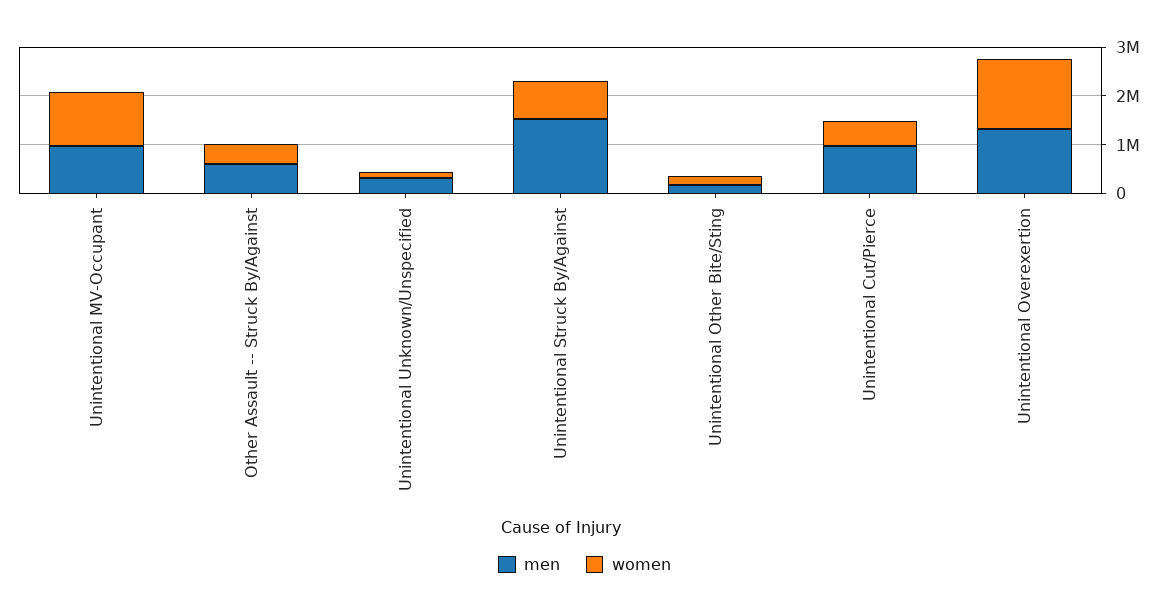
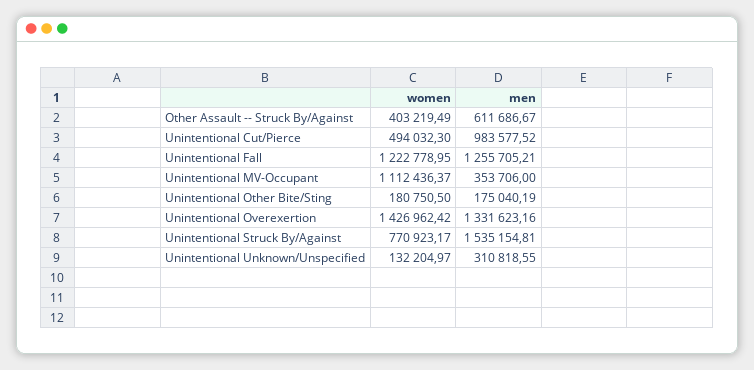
  {
    "men": {
-     "Unintentional MV-Occupant": 1000000,
+     "Unintentional MV-Occupant": 353706,
      "Other Assault -- Struck By/Against": 611686.67,
      "Unintentional Unknown/Unspecified": 310818.55,
      "Unintentional Struck By/Against": 1535154.81,
      "Unintentional Other Bite/Sting": 175040.19,
      "Unintentional Cut/Pierce": 983577.52,
-     "Unintentional Overexertion": 1331623.16
+     "Unintentional Overexertion": 1331623.16,
+     "Unintentional Fall": 1255705.21
    },
    "women": {
      "Unintentional MV-Occupant": 1112436.37,
      "Other Assault -- Struck By/Against": 403219.49,
      "Unintentional Unknown/Unspecified": 132204.97,
      "Unintentional Struck By/Against": 770923.17,
      "Unintentional Other Bite/Sting": 180750.5,
      "Unintentional Cut/Pierce": 494032.3,
-     "Unintentional Overexertion": 1426962.42
+     "Unintentional Overexertion": 1426962.42,
+     "Unintentional Fall": 1222778.95
    }
  }

